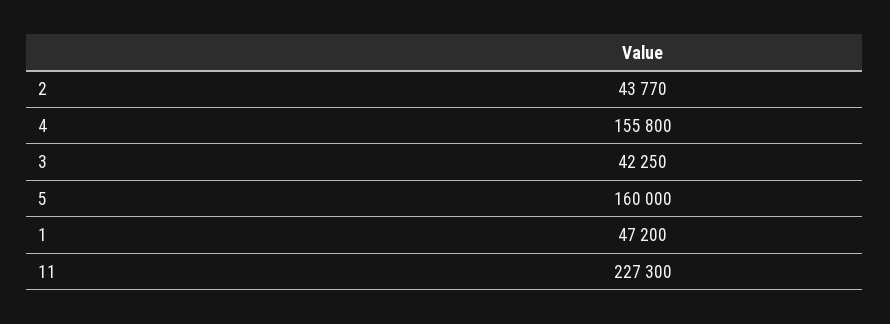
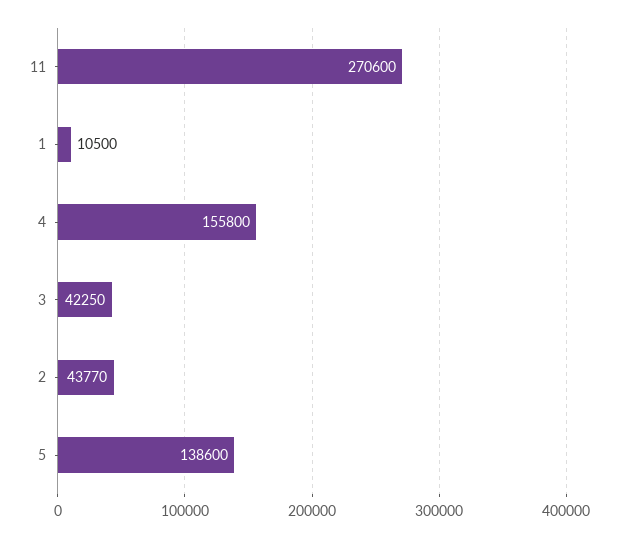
  {
    "2": 43770,
    "4": 155800,
    "3": 42250,
-   "5": 160000,
+   "5": 138600,
-   "1": 47200,
+   "1": 10500,
-   "11": 227300
+   "11": 270600
  }

